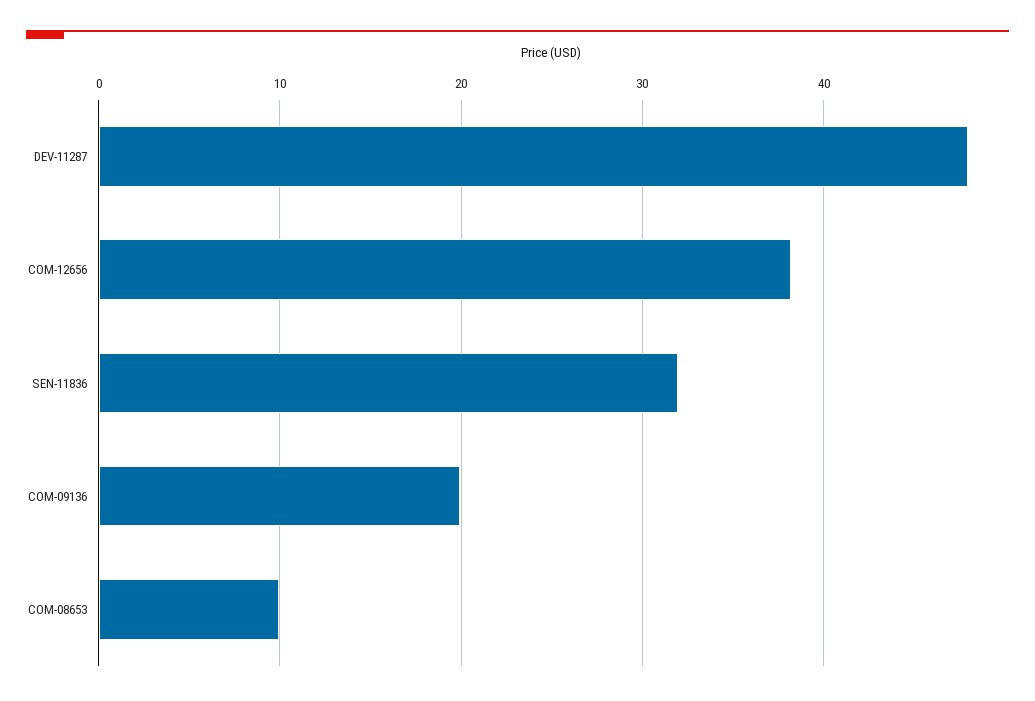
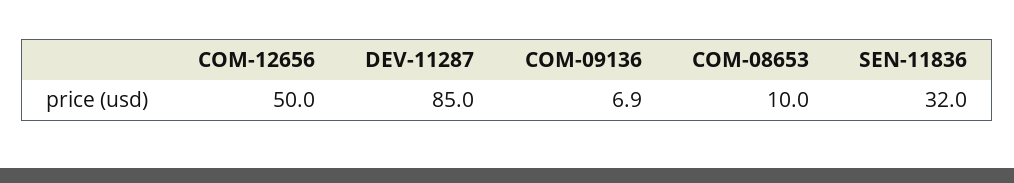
  {
-   "DEV-11287": 48,
+   "DEV-11287": 85,
-   "COM-12656": 38,
+   "COM-12656": 50,
    "SEN-11836": 32,
-   "COM-09136": 20,
+   "COM-09136": 6.9,
    "COM-08653": 10
  }

